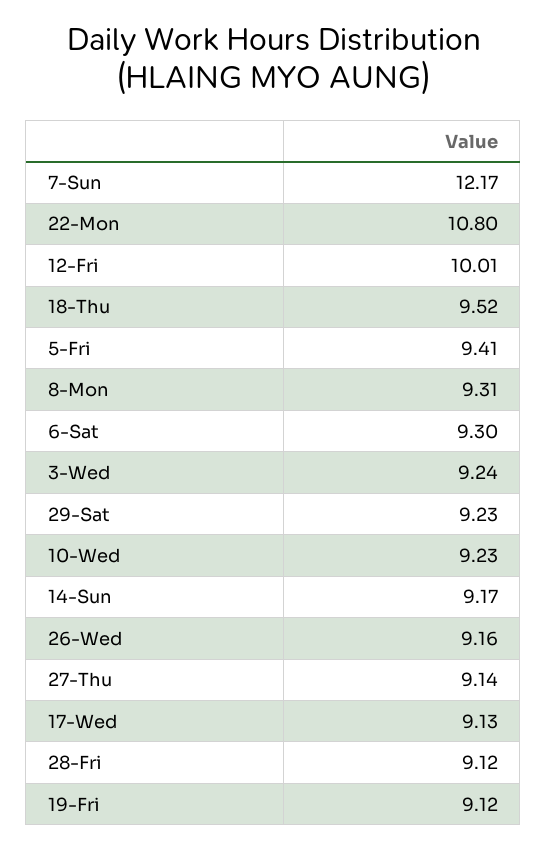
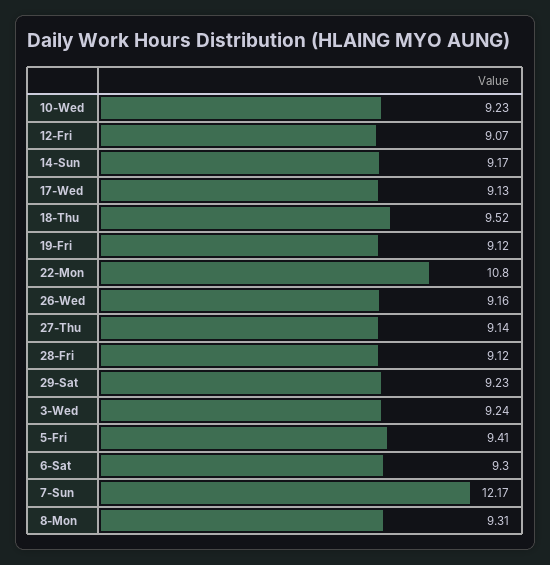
  {
    "7-Sun": 12.17,
    "22-Mon": 10.8,
-   "12-Fri": 10.01,
+   "12-Fri": 9.07,
    "18-Thu": 9.52,
    "5-Fri": 9.41,
    "8-Mon": 9.31,
    "6-Sat": 9.3,
    "3-Wed": 9.24,
    "29-Sat": 9.23,
    "10-Wed": 9.23,
    "14-Sun": 9.17,
    "26-Wed": 9.16,
    "27-Thu": 9.14,
    "17-Wed": 9.13,
    "28-Fri": 9.12,
    "19-Fri": 9.12
  }

